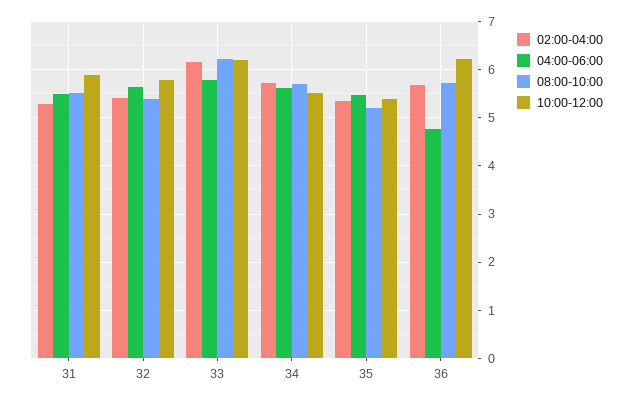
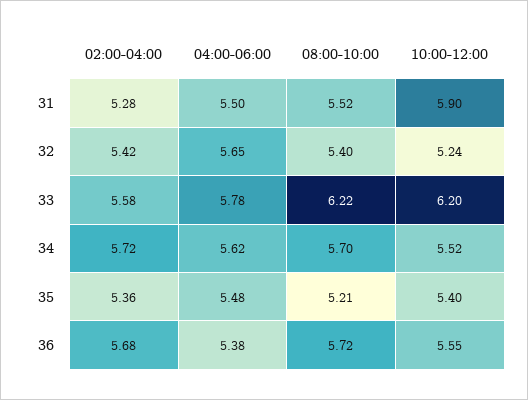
  {
    "02:00-04:00": {
      "31": 5.28,
      "32": 5.42,
-     "33": 6.2,
+     "33": 5.58,
      "34": 5.72,
      "35": 5.36,
      "36": 5.68
    },
    "04:00-06:00": {
      "31": 5.5,
      "32": 5.65,
      "33": 5.78,
      "34": 5.62,
      "35": 5.48,
-     "36": 4.8
+     "36": 5.38
    },
    "08:00-10:00": {
      "31": 5.52,
      "32": 5.4,
      "33": 6.22,
      "34": 5.7,
      "35": 5.21,
      "36": 5.72
    },
    "10:00-12:00": {
      "31": 5.9,
-     "32": 5.8,
+     "32": 5.24,
      "33": 6.2,
      "34": 5.52,
      "35": 5.4,
-     "36": 6.2
+     "36": 5.55
    }
  }

